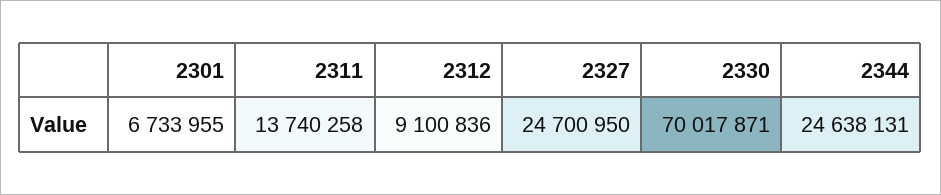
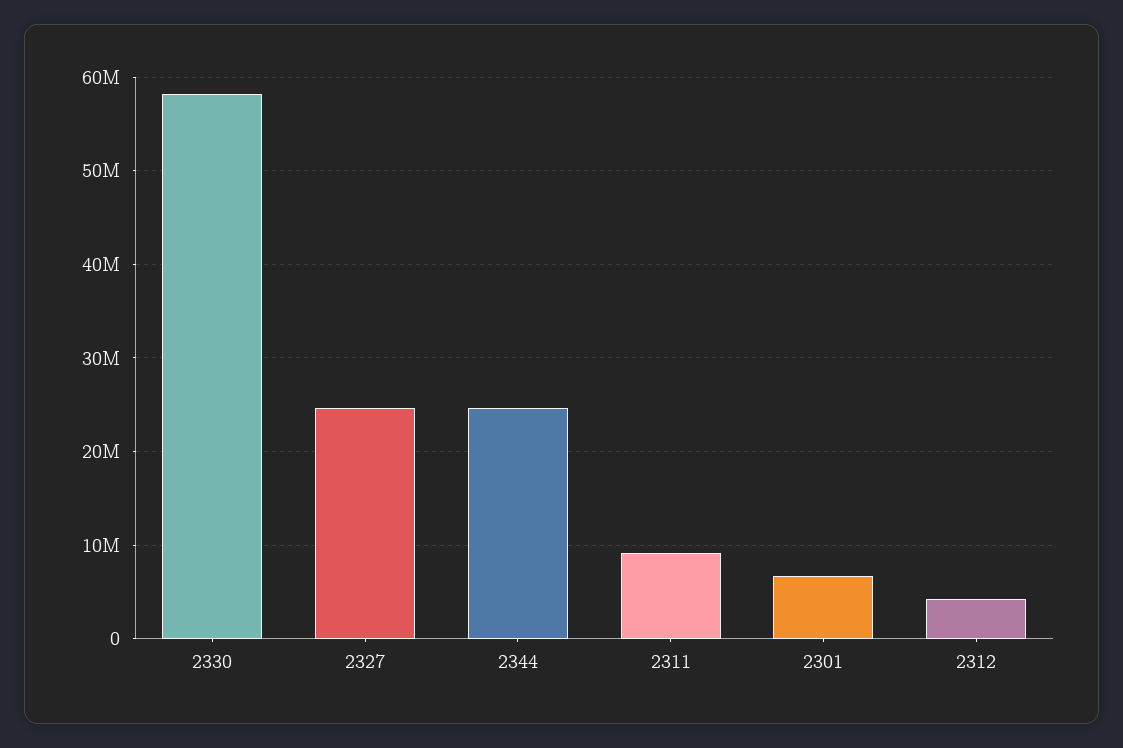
  {
    "2301": 6733955,
-   "2311": 13740258,
+   "2311": 9000000,
-   "2312": 9100836,
+   "2312": 4000000,
    "2327": 24700950,
-   "2330": 70017871,
+   "2330": 58000000,
    "2344": 24638131
  }

